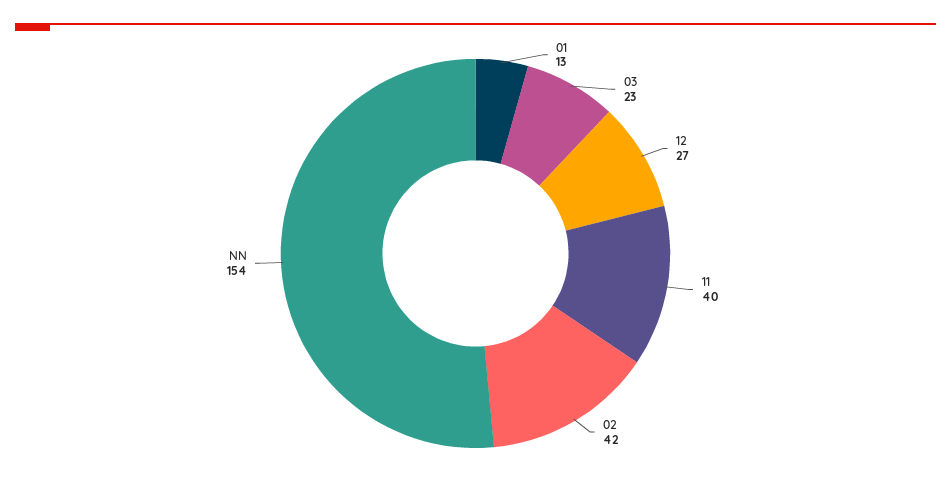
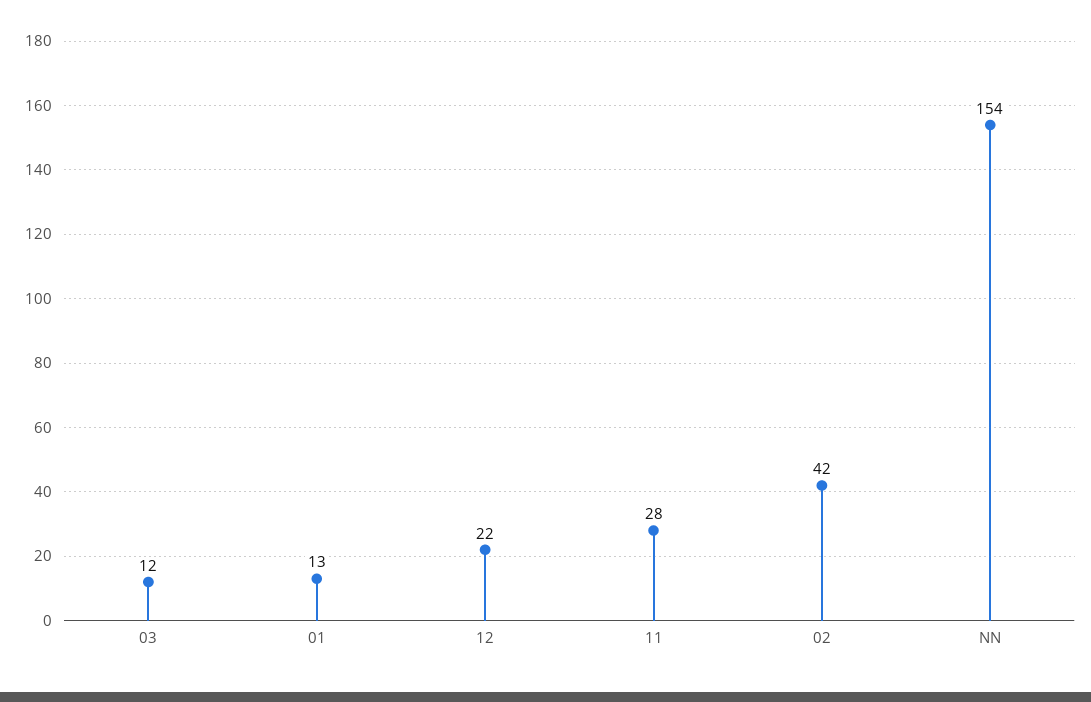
  {
    "01": 13,
-   "03": 23,
+   "03": 12,
-   "12": 27,
+   "12": 22,
-   "11": 40,
+   "11": 28,
    "02": 42,
    "NN": 154
  }

